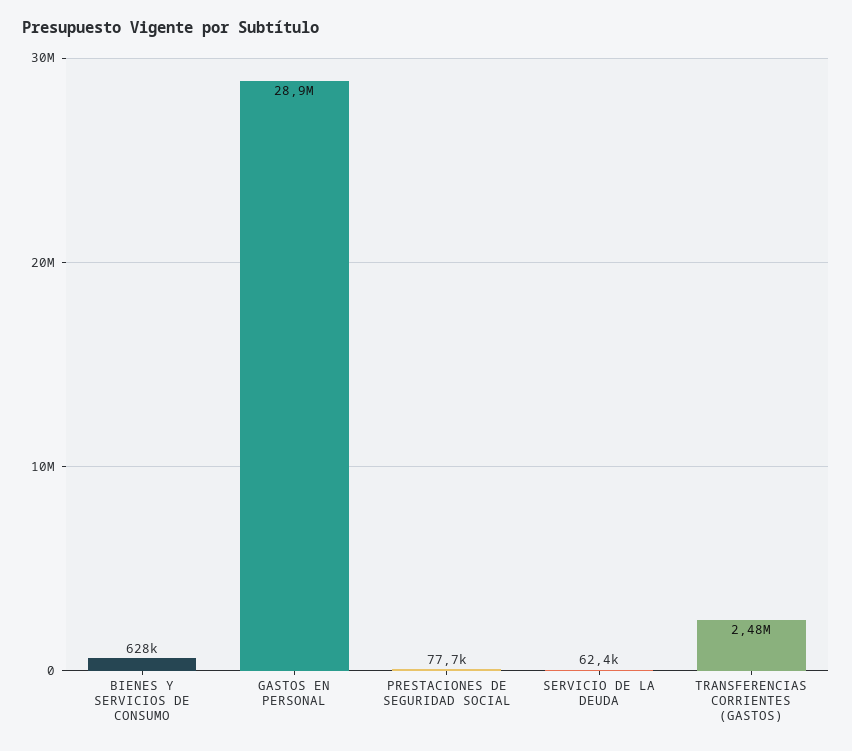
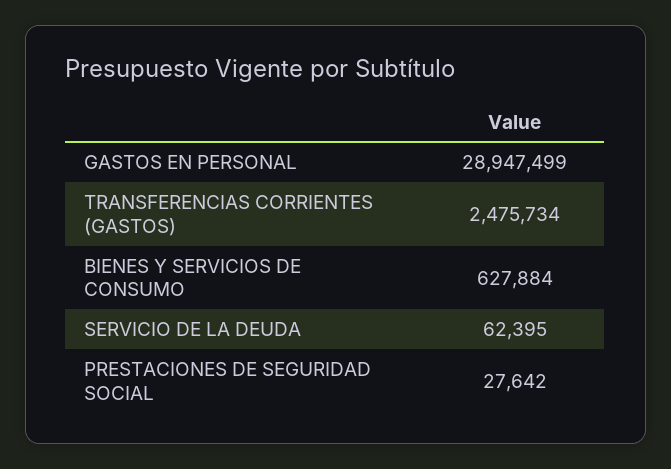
  {
    "BIENES Y SERVICIOS DE CONSUMO": 627884,
    "GASTOS EN PERSONAL": 28947499,
-   "PRESTACIONES DE SEGURIDAD SOCIAL": 77700,
+   "PRESTACIONES DE SEGURIDAD SOCIAL": 27642,
    "SERVICIO DE LA DEUDA": 62395,
    "TRANSFERENCIAS CORRIENTES (GASTOS)": 2475734
  }

